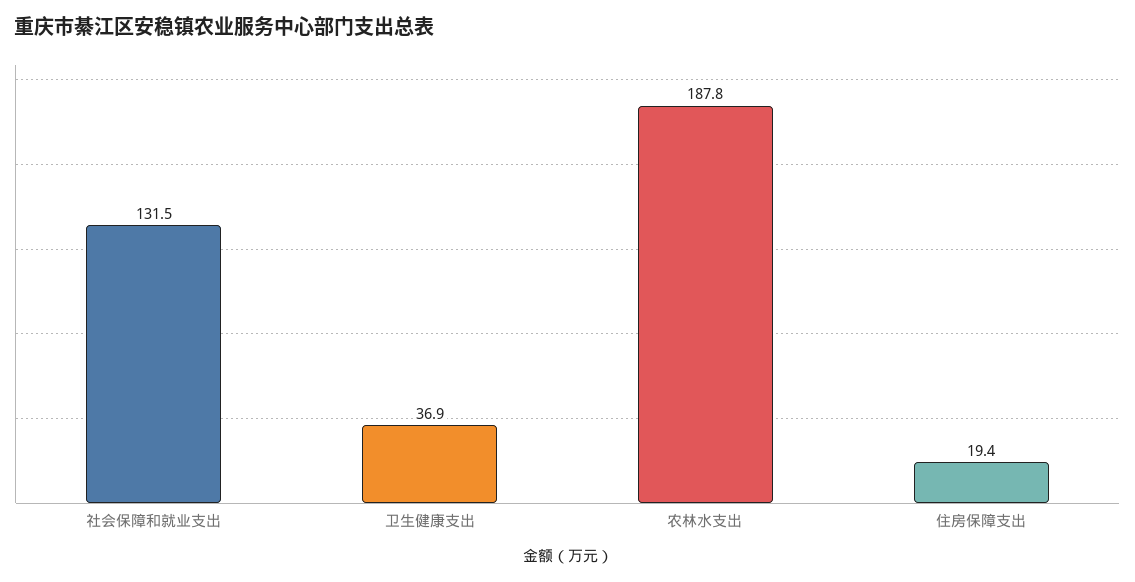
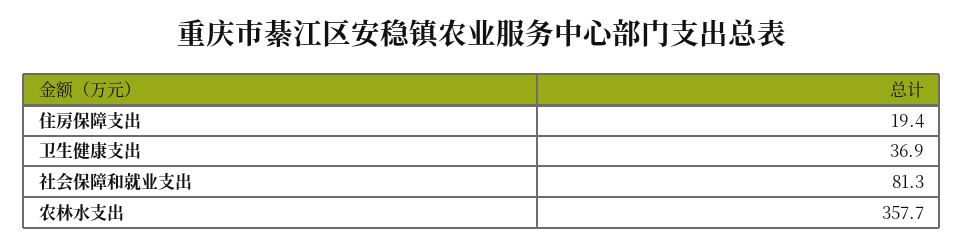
  {
-   "社会保障和就业支出": 131.5,
+   "社会保障和就业支出": 81.3,
    "卫生健康支出": 36.9,
-   "农林水支出": 187.8,
+   "农林水支出": 357.7,
    "住房保障支出": 19.4
  }

